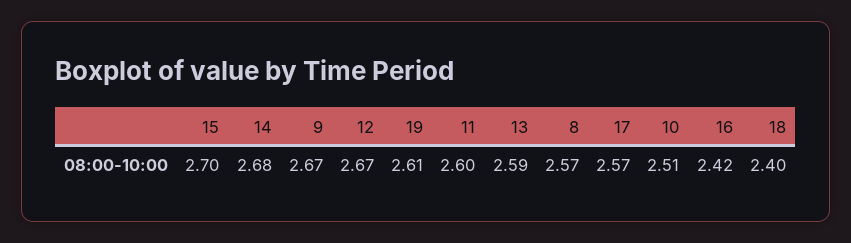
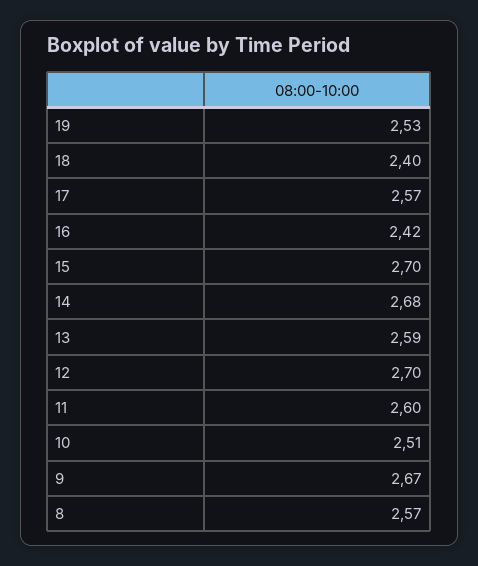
  {
    "15": 2.7,
    "14": 2.68,
    "9": 2.67,
-   "12": 2.67,
+   "12": 2.7,
-   "19": 2.61,
+   "19": 2.53,
    "11": 2.6,
    "13": 2.59,
    "8": 2.57,
    "17": 2.57,
    "10": 2.51,
    "16": 2.42,
    "18": 2.4
  }

